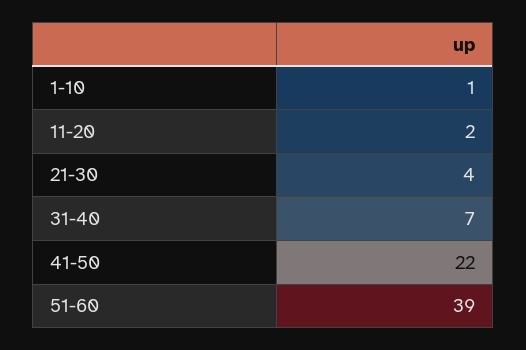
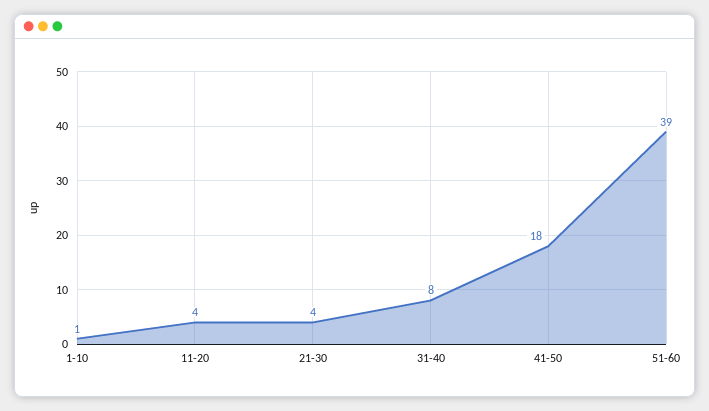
  {
    "1-10": 1,
-   "11-20": 2,
+   "11-20": 4,
    "21-30": 4,
-   "31-40": 7,
+   "31-40": 8,
-   "41-50": 22,
+   "41-50": 18,
    "51-60": 39
  }

